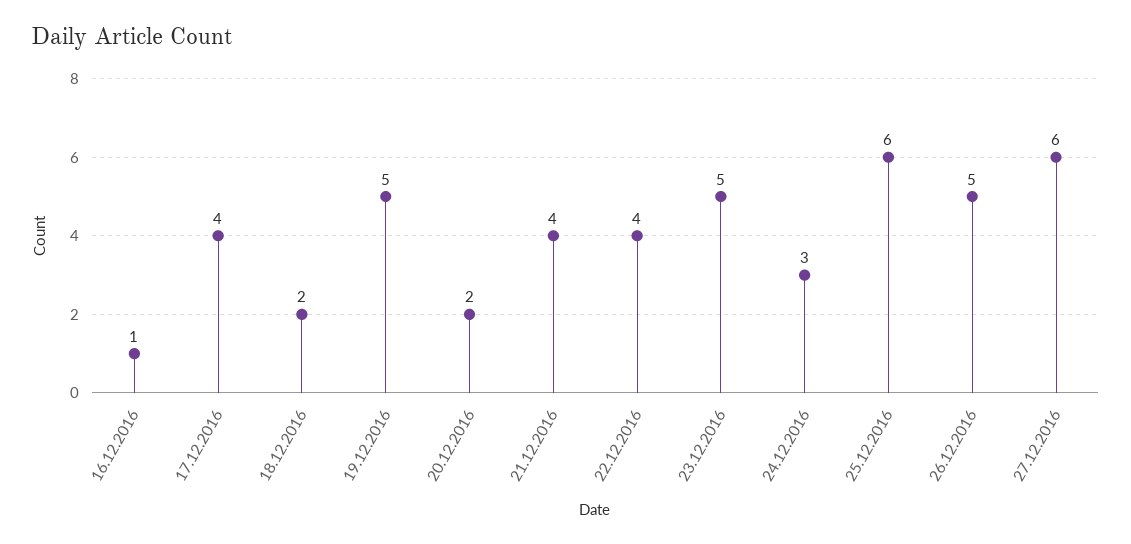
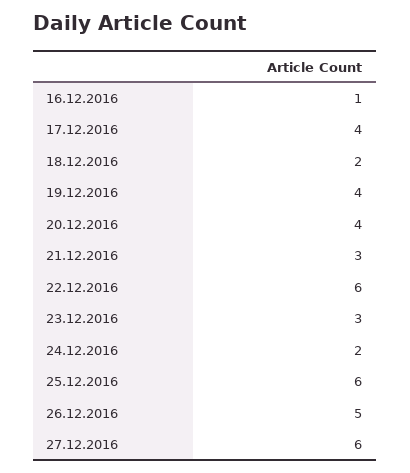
  {
    "16.12.2016": 1,
    "17.12.2016": 4,
    "18.12.2016": 2,
-   "19.12.2016": 5,
+   "19.12.2016": 4,
-   "20.12.2016": 2,
+   "20.12.2016": 4,
-   "21.12.2016": 4,
+   "21.12.2016": 3,
-   "22.12.2016": 4,
+   "22.12.2016": 6,
-   "23.12.2016": 5,
+   "23.12.2016": 3,
-   "24.12.2016": 3,
+   "24.12.2016": 2,
    "25.12.2016": 6,
    "26.12.2016": 5,
    "27.12.2016": 6
  }

